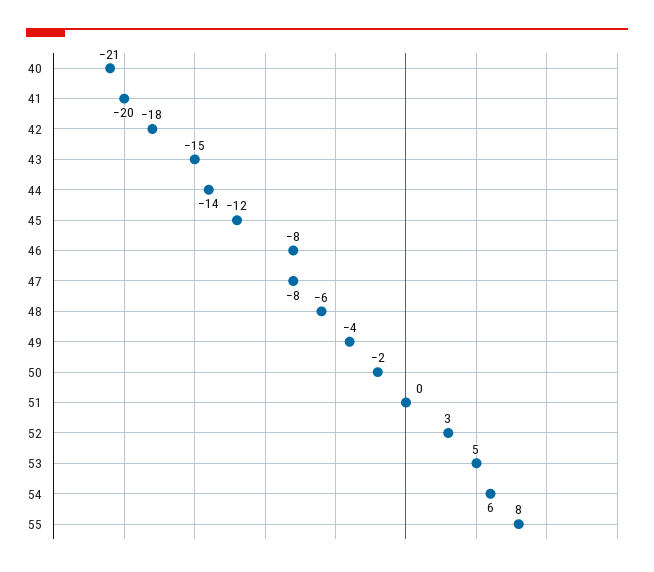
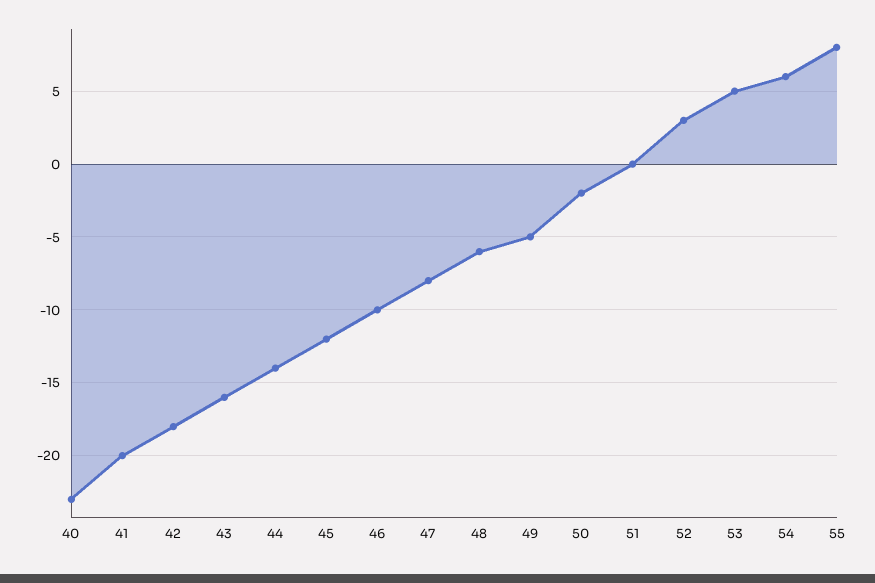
  {
-   "40": -21,
+   "40": -23,
    "41": -20,
    "42": -18,
-   "43": -15,
+   "43": -16,
    "44": -14,
    "45": -12,
-   "46": -8,
+   "46": -10,
    "47": -8,
    "48": -6,
-   "49": -4,
+   "49": -5,
    "50": -2,
    "51": 0,
    "52": 3,
    "53": 5,
    "54": 6,
    "55": 8
  }

